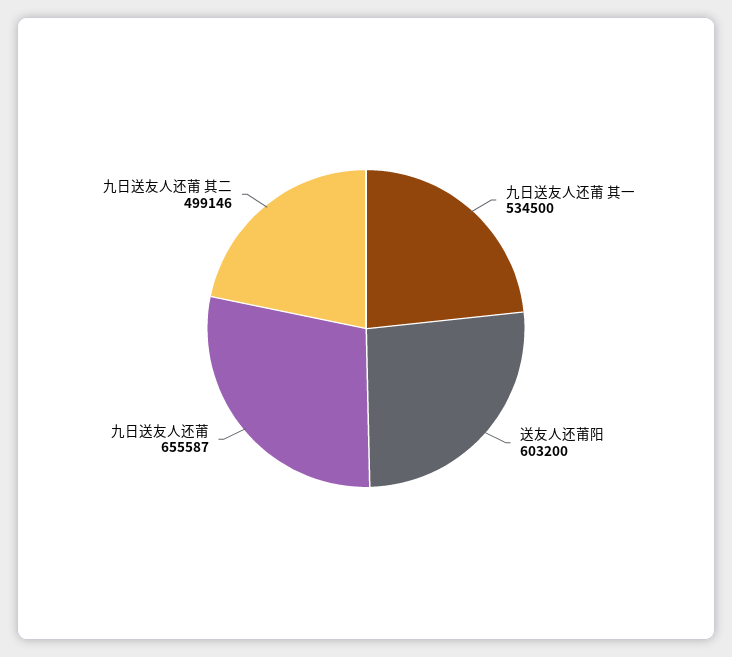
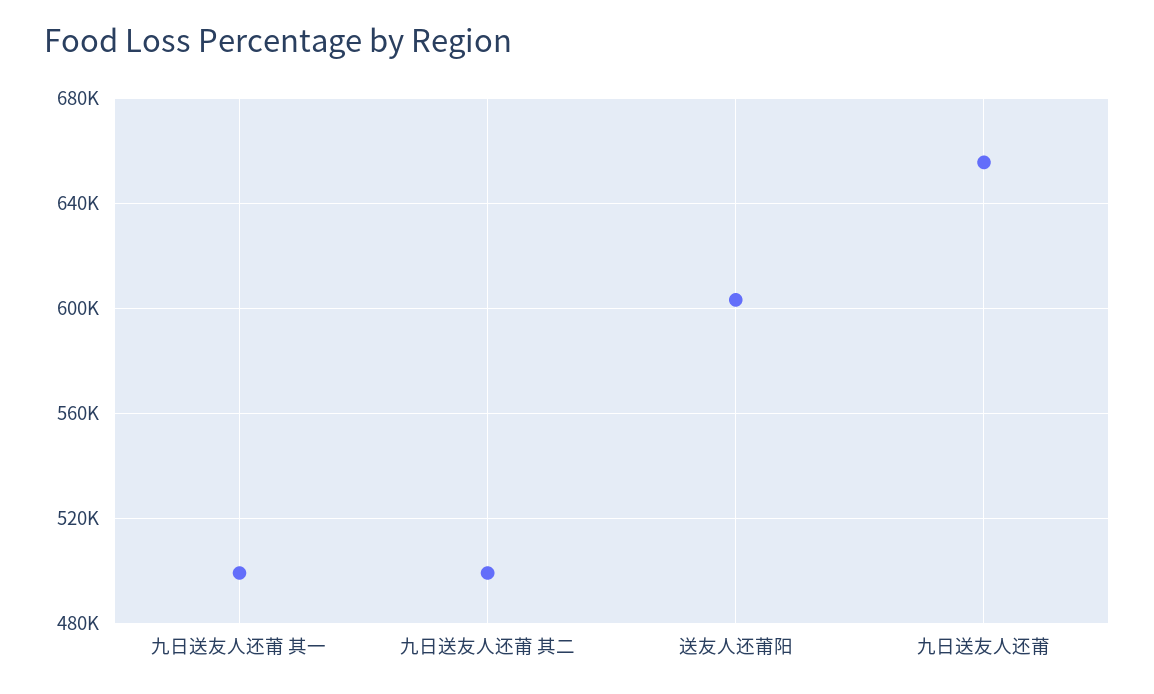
  {
-   "九日送友人还莆 其一": 534500,
+   "九日送友人还莆 其一": 500000,
    "送友人还莆阳": 603200,
    "九日送友人还莆": 655587,
    "九日送友人还莆 其二": 499146
  }

